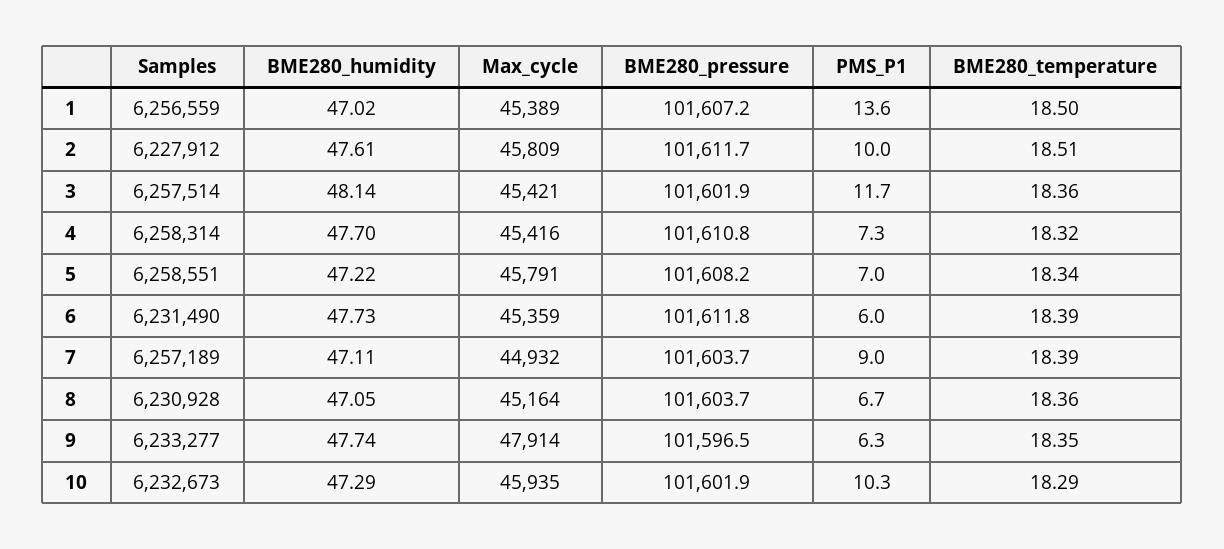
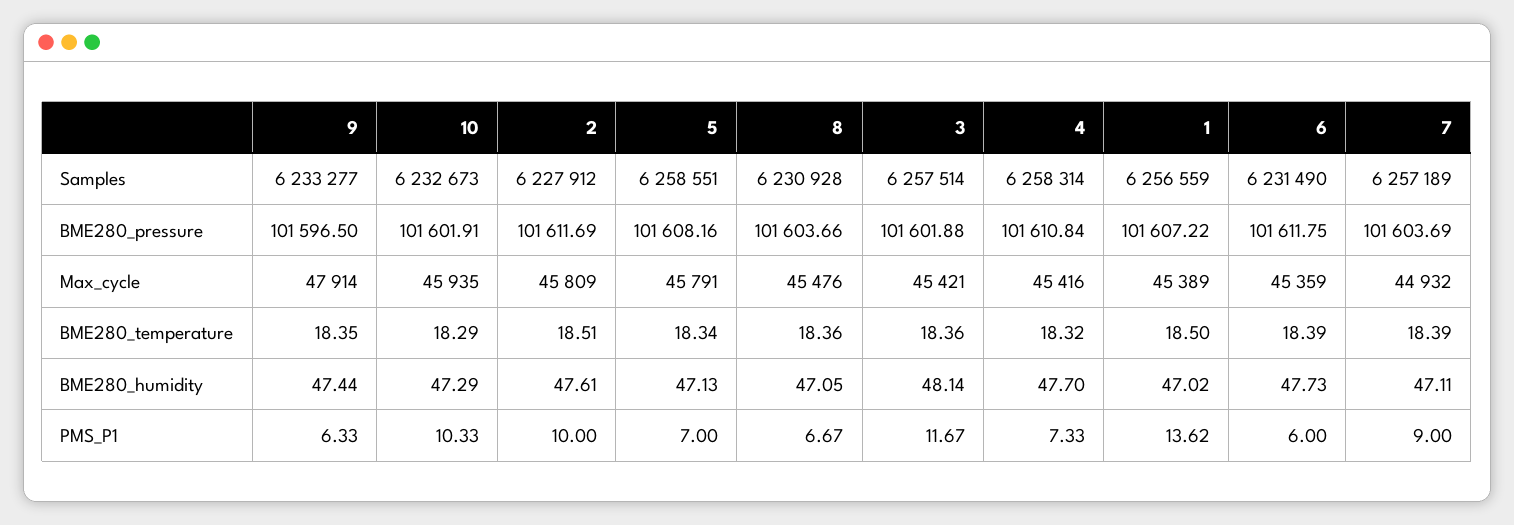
  {
    "Samples": {
      "1": 6256559,
      "2": 6227912,
      "3": 6257514,
      "4": 6258314,
      "5": 6258551,
      "6": 6231490,
      "7": 6257189,
      "8": 6230928,
      "9": 6233277,
      "10": 6232673
    },
    "BME280_humidity": {
      "1": 47.02,
      "2": 47.61,
      "3": 48.14,
      "4": 47.7,
-     "5": 47.22,
+     "5": 47.13,
      "6": 47.73,
      "7": 47.11,
      "8": 47.05,
-     "9": 47.74,
+     "9": 47.44,
      "10": 47.29
    },
    "Max_cycle": {
      "1": 45389,
      "2": 45809,
      "3": 45421,
      "4": 45416,
      "5": 45791,
      "6": 45359,
      "7": 44932,
-     "8": 45164,
+     "8": 45476,
      "9": 47914,
      "10": 45935
    },
    "BME280_pressure": {
      "1": 101607.22,
      "2": 101611.69,
      "3": 101601.88,
      "4": 101610.84,
      "5": 101608.16,
      "6": 101611.75,
      "7": 101603.69,
      "8": 101603.66,
      "9": 101596.5,
      "10": 101601.91
    },
    "PMS_P1": {
      "1": 13.62,
      "2": 10,
      "3": 11.67,
      "4": 7.33,
      "5": 7,
      "6": 6,
      "7": 9,
      "8": 6.67,
      "9": 6.33,
      "10": 10.33
    },
    "BME280_temperature": {
      "1": 18.5,
      "2": 18.51,
      "3": 18.36,
      "4": 18.32,
      "5": 18.34,
      "6": 18.39,
      "7": 18.39,
      "8": 18.36,
      "9": 18.35,
      "10": 18.29
    }
  }

